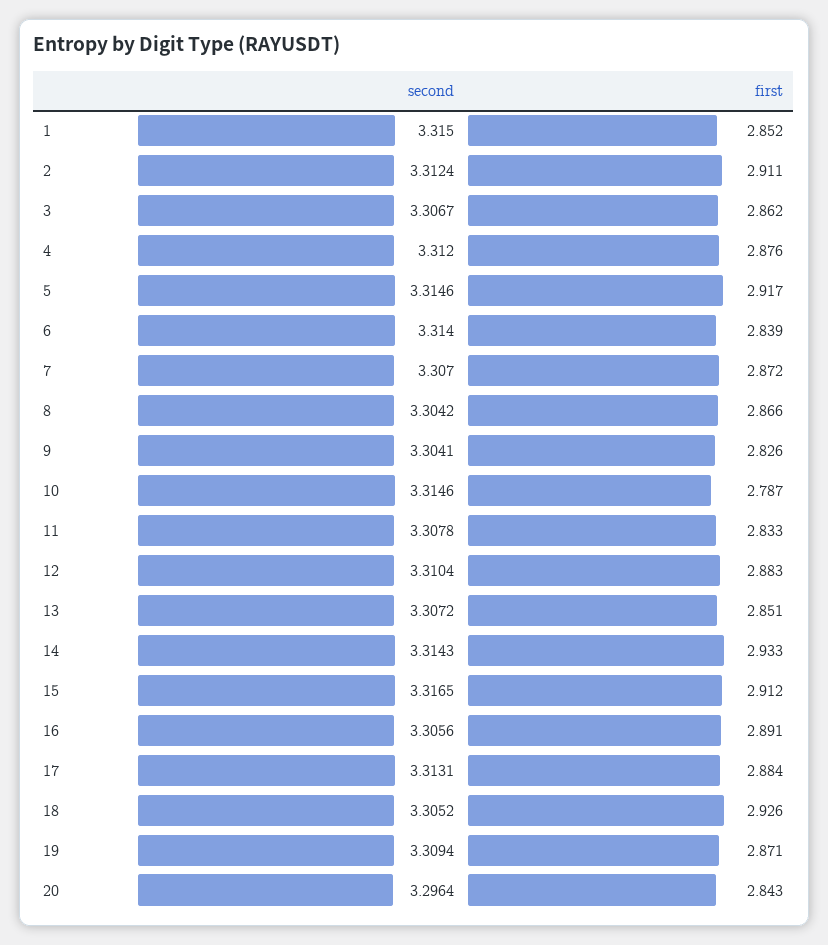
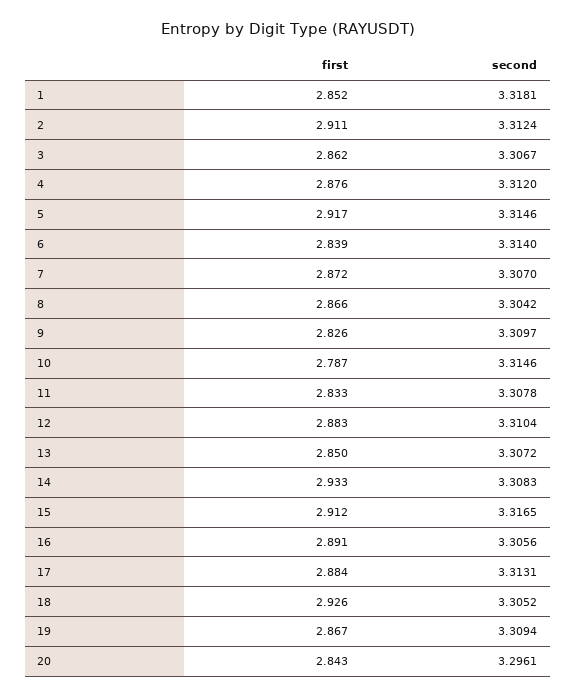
  {
    "second": {
-     "1": 3.315,
+     "1": 3.3181,
      "2": 3.3124,
      "3": 3.3067,
      "4": 3.312,
      "5": 3.3146,
      "6": 3.314,
      "7": 3.307,
      "8": 3.3042,
-     "9": 3.3041,
+     "9": 3.3097,
      "10": 3.3146,
      "11": 3.3078,
      "12": 3.3104,
      "13": 3.3072,
-     "14": 3.3143,
+     "14": 3.3083,
      "15": 3.3165,
      "16": 3.3056,
      "17": 3.3131,
      "18": 3.3052,
      "19": 3.3094,
-     "20": 3.2964
+     "20": 3.2961
    },
    "first": {
      "1": 2.852,
      "2": 2.911,
      "3": 2.862,
      "4": 2.876,
      "5": 2.917,
      "6": 2.839,
      "7": 2.872,
      "8": 2.866,
      "9": 2.826,
      "10": 2.787,
      "11": 2.833,
      "12": 2.883,
-     "13": 2.851,
+     "13": 2.85,
      "14": 2.933,
      "15": 2.912,
      "16": 2.891,
      "17": 2.884,
      "18": 2.926,
-     "19": 2.871,
+     "19": 2.867,
      "20": 2.843
    }
  }

